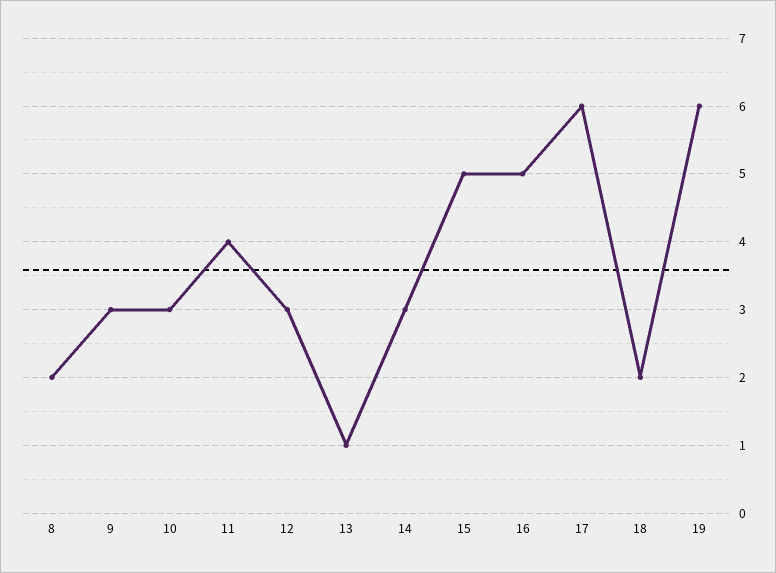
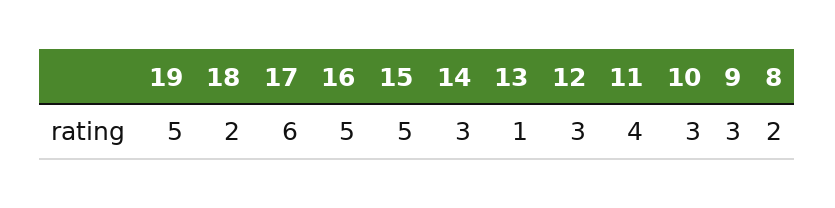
  {
    "8": 2,
    "9": 3,
    "10": 3,
    "11": 4,
    "12": 3,
    "13": 1,
    "14": 3,
    "15": 5,
    "16": 5,
    "17": 6,
    "18": 2,
-   "19": 6
+   "19": 5
  }

